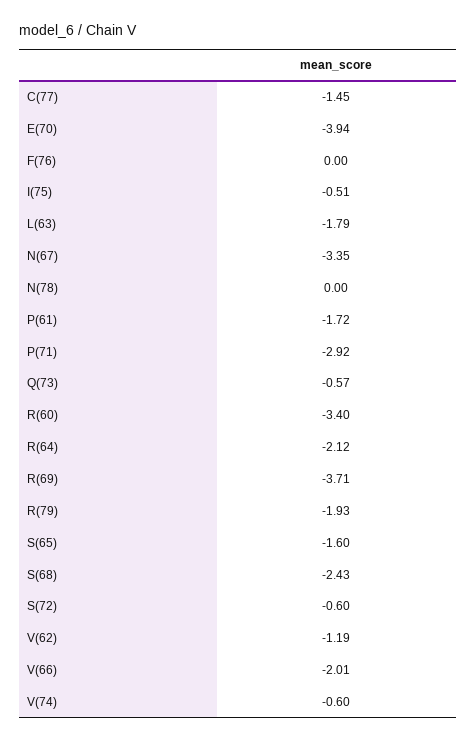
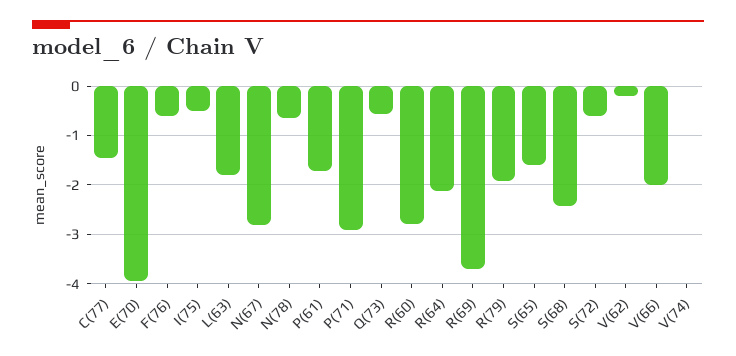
  {
    "C(77)": -1.45,
    "E(70)": -3.94,
-   "F(76)": 0,
+   "F(76)": -0.6,
    "I(75)": -0.51,
    "L(63)": -1.79,
-   "N(67)": -3.35,
+   "N(67)": -2.8,
-   "N(78)": 0,
+   "N(78)": -0.6,
    "P(61)": -1.72,
    "P(71)": -2.92,
    "Q(73)": -0.57,
-   "R(60)": -3.4,
+   "R(60)": -2.8,
    "R(64)": -2.12,
    "R(69)": -3.71,
    "R(79)": -1.93,
    "S(65)": -1.6,
    "S(68)": -2.43,
    "S(72)": -0.6,
-   "V(62)": -1.19,
+   "V(62)": -0.2,
    "V(66)": -2.01,
-   "V(74)": -0.6
+   "V(74)": 0
  }

